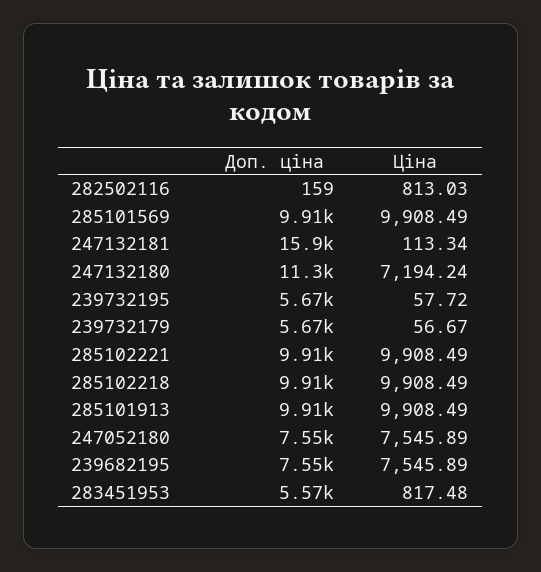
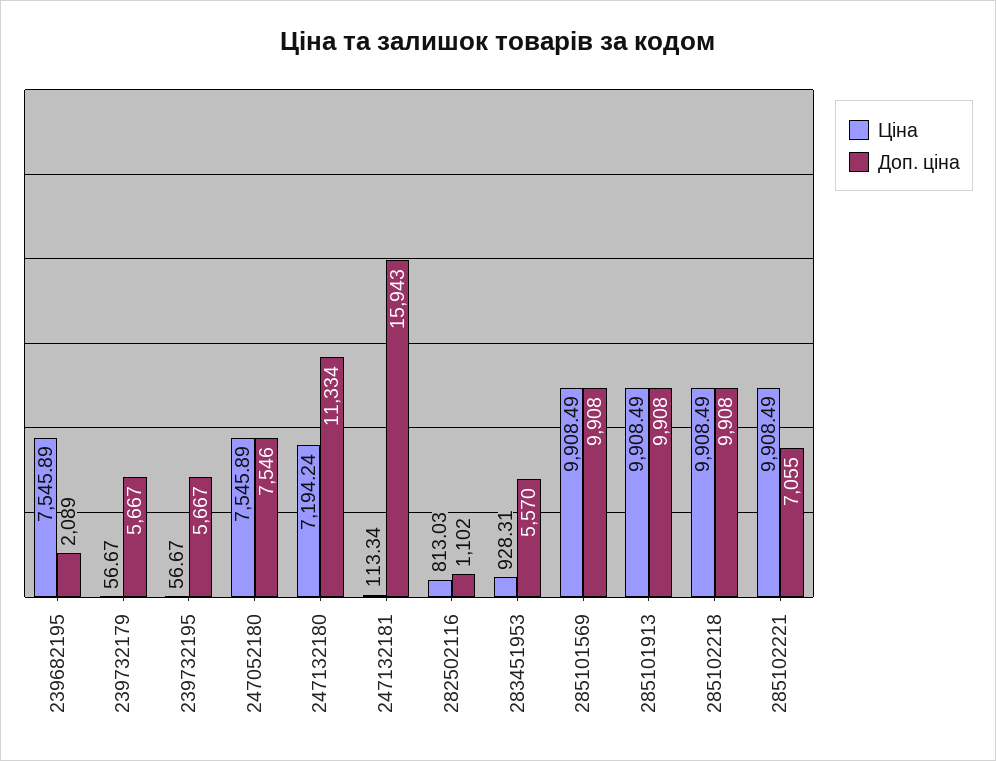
  {
    "Доп. ціна": {
-     "282502116": 159,
+     "282502116": 1102,
      "285101569": 9908,
      "247132181": 15943,
      "247132180": 11334,
      "239732195": 5667,
      "239732179": 5667,
-     "285102221": 9910,
+     "285102221": 7055,
      "285102218": 9908,
      "285101913": 9908,
      "247052180": 7546,
-     "239682195": 7550,
+     "239682195": 2089,
      "283451953": 5570
    },
    "Ціна": {
      "282502116": 813.03,
      "285101569": 9908.49,
      "247132181": 113.34,
      "247132180": 7194.24,
-     "239732195": 57.72,
+     "239732195": 56.67,
      "239732179": 56.67,
      "285102221": 9908.49,
      "285102218": 9908.49,
      "285101913": 9908.49,
      "247052180": 7545.89,
      "239682195": 7545.89,
-     "283451953": 817.48
+     "283451953": 928.31
    }
  }

